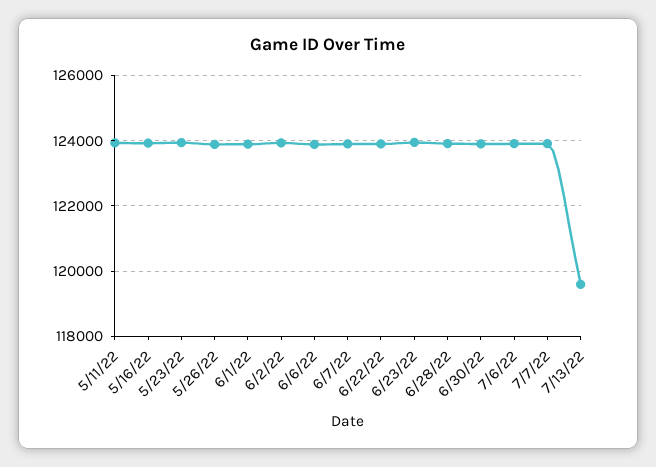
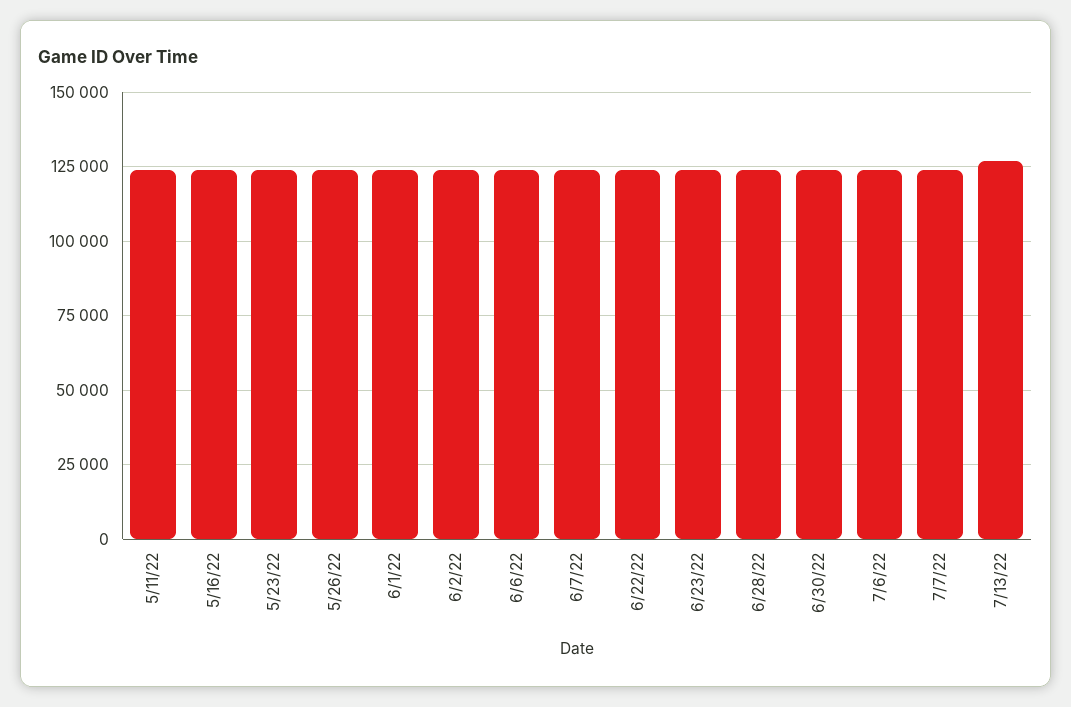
  {
    "5/11/22": 124000,
    "5/16/22": 124000,
    "5/23/22": 124000,
    "5/26/22": 123800,
    "6/1/22": 123800,
    "6/2/22": 124000,
    "6/6/22": 123800,
    "6/7/22": 123800,
    "6/22/22": 124000,
    "6/23/22": 124000,
    "6/28/22": 124000,
    "6/30/22": 124000,
    "7/6/22": 124000,
    "7/7/22": 124000,
-   "7/13/22": 119600
+   "7/13/22": 127500
  }

